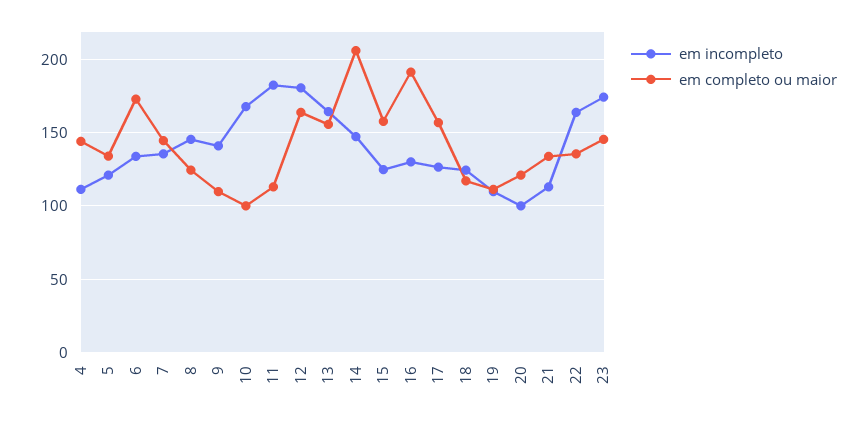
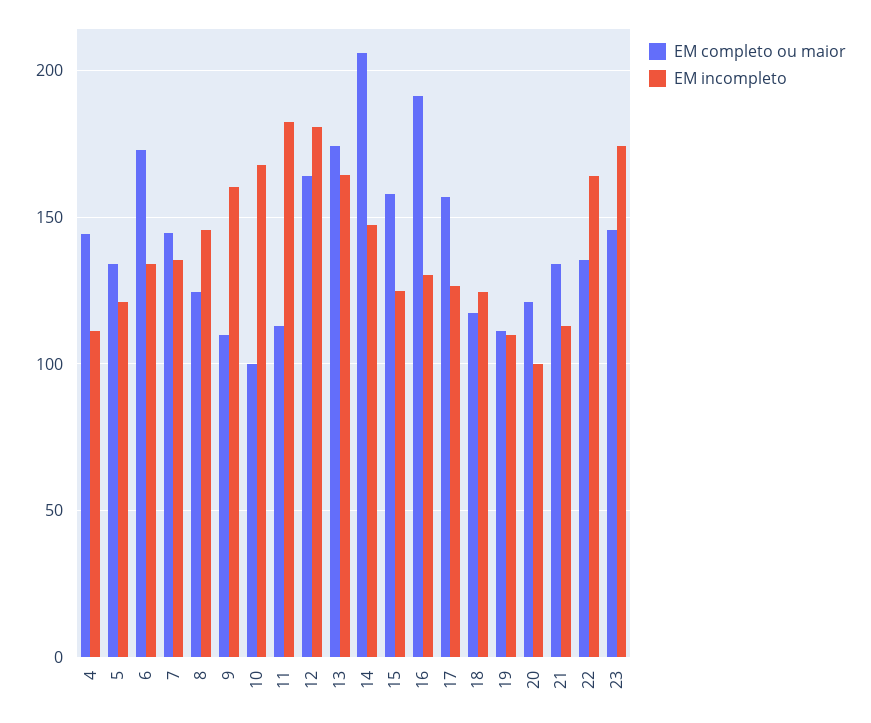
  {
    "em incompleto": {
      "4": 110,
      "5": 120,
      "6": 135,
      "7": 135,
      "8": 145,
-     "9": 140,
+     "9": 160,
      "10": 170,
      "11": 185,
      "12": 180,
      "13": 165,
      "14": 145,
      "15": 125,
      "16": 130,
      "17": 125,
      "18": 125,
      "19": 110,
      "20": 100,
      "21": 115,
      "22": 165,
      "23": 175
    },
    "em completo ou maior": {
      "4": 145,
      "5": 135,
      "6": 175,
      "7": 145,
      "8": 125,
      "9": 110,
      "10": 100,
      "11": 115,
      "12": 165,
-     "13": 155,
+     "13": 175,
      "14": 205,
      "15": 160,
      "16": 190,
      "17": 155,
      "18": 115,
      "19": 110,
      "20": 120,
      "21": 135,
      "22": 135,
      "23": 145
    }
  }

